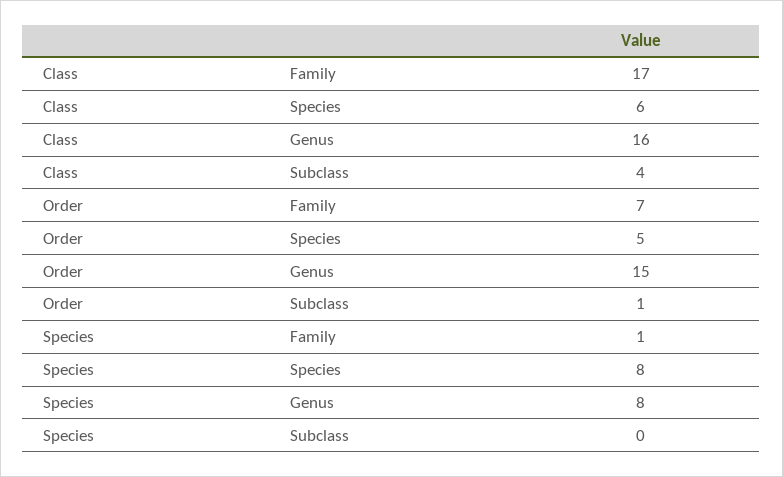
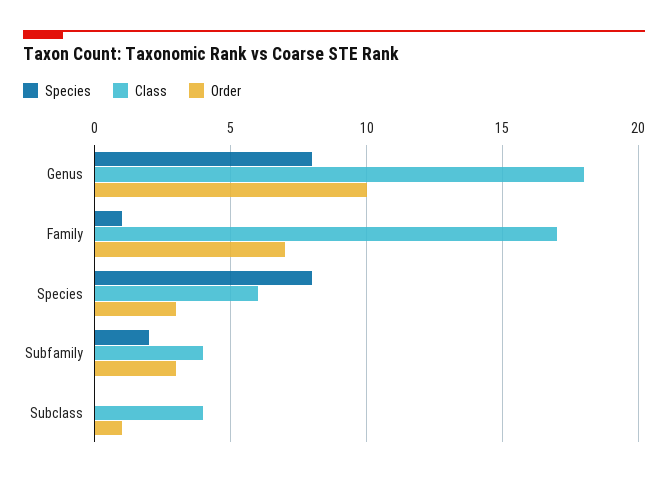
  {
    "Class": {
      "Family": 17,
      "Species": 6,
-     "Genus": 16,
+     "Genus": 18,
-     "Subclass": 4
+     "Subclass": 4,
+     "Subfamily": 4
    },
    "Order": {
      "Family": 7,
-     "Species": 5,
+     "Species": 3,
-     "Genus": 15,
+     "Genus": 10,
-     "Subclass": 1
+     "Subclass": 1,
+     "Subfamily": 3
    },
    "Species": {
      "Family": 1,
      "Species": 8,
      "Genus": 8,
-     "Subclass": 0
+     "Subclass": 0,
+     "Subfamily": 2
    }
  }

